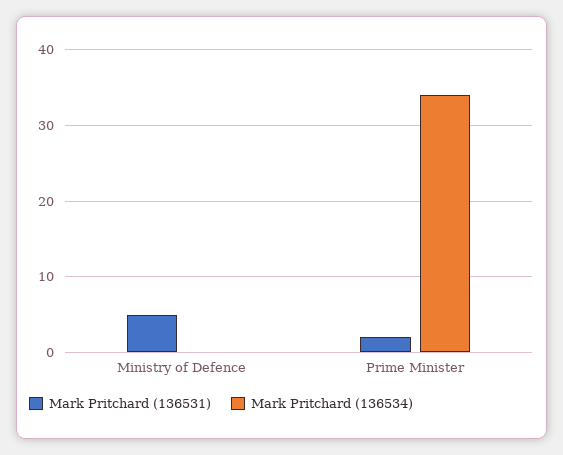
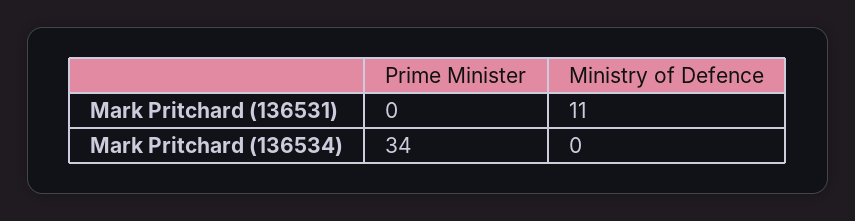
  {
    "Mark Pritchard (136531)": {
-     "Ministry of Defence": 5,
+     "Ministry of Defence": 11,
-     "Prime Minister": 2
+     "Prime Minister": 0
    },
    "Mark Pritchard (136534)": {
      "Ministry of Defence": 0,
      "Prime Minister": 34
    }
  }

